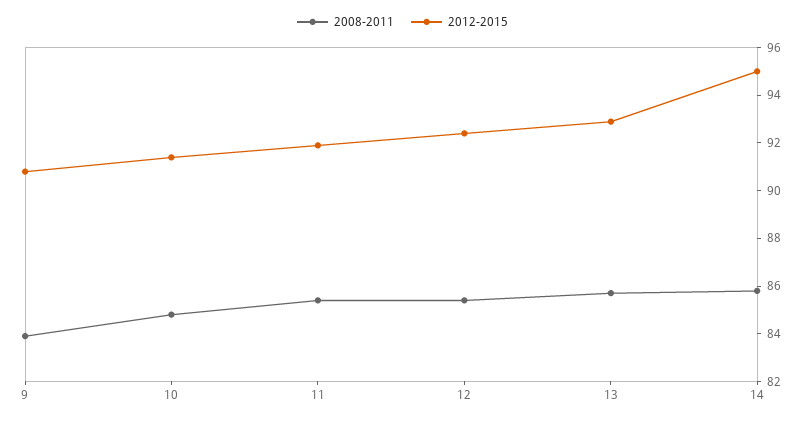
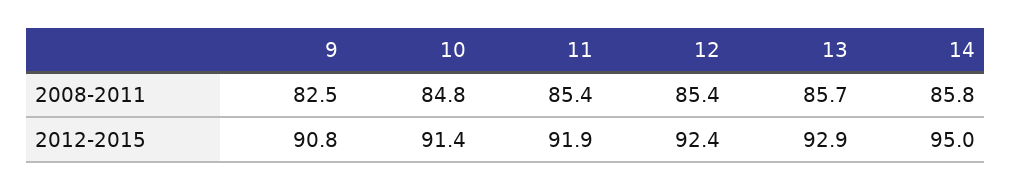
  {
    "2008-2011": {
-     "9": 84,
+     "9": 82.5,
      "10": 84.8,
      "11": 85.4,
      "12": 85.4,
      "13": 85.7,
      "14": 85.8
    },
    "2012-2015": {
      "9": 90.8,
      "10": 91.4,
      "11": 91.9,
      "12": 92.4,
      "13": 92.9,
      "14": 95
    }
  }

